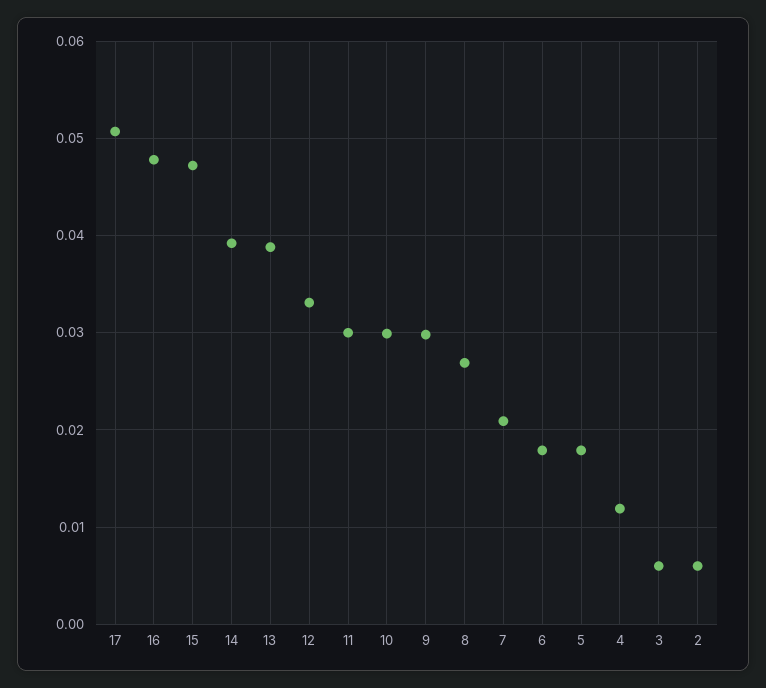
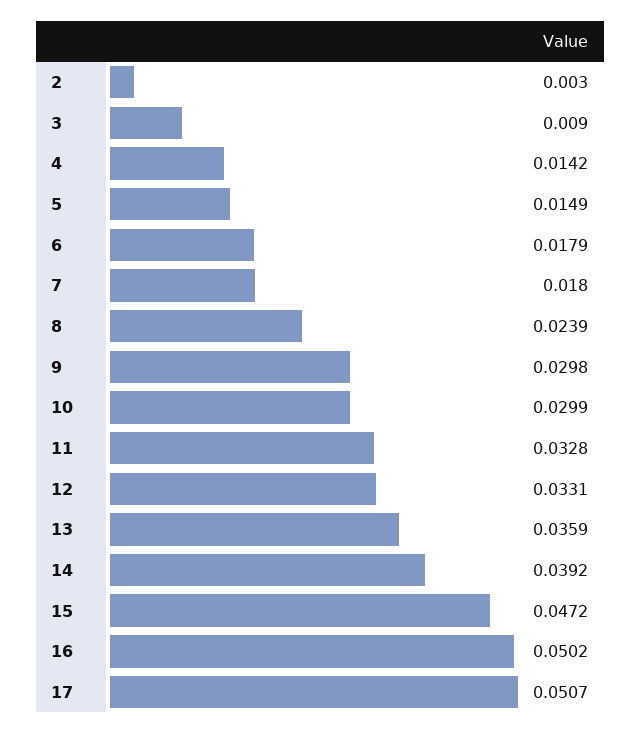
  {
    "17": 0.0507,
-   "16": 0.048,
+   "16": 0.0502,
    "15": 0.0472,
    "14": 0.0392,
-   "13": 0.039,
+   "13": 0.0359,
    "12": 0.0331,
-   "11": 0.03,
+   "11": 0.0328,
    "10": 0.0299,
    "9": 0.0298,
-   "8": 0.027,
+   "8": 0.0239,
-   "7": 0.021,
+   "7": 0.018,
    "6": 0.0179,
-   "5": 0.018,
+   "5": 0.0149,
-   "4": 0.012,
+   "4": 0.0142,
-   "3": 0.006,
+   "3": 0.009,
-   "2": 0.006
+   "2": 0.003
  }

